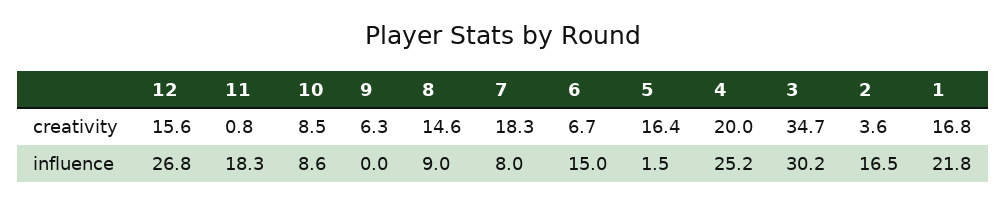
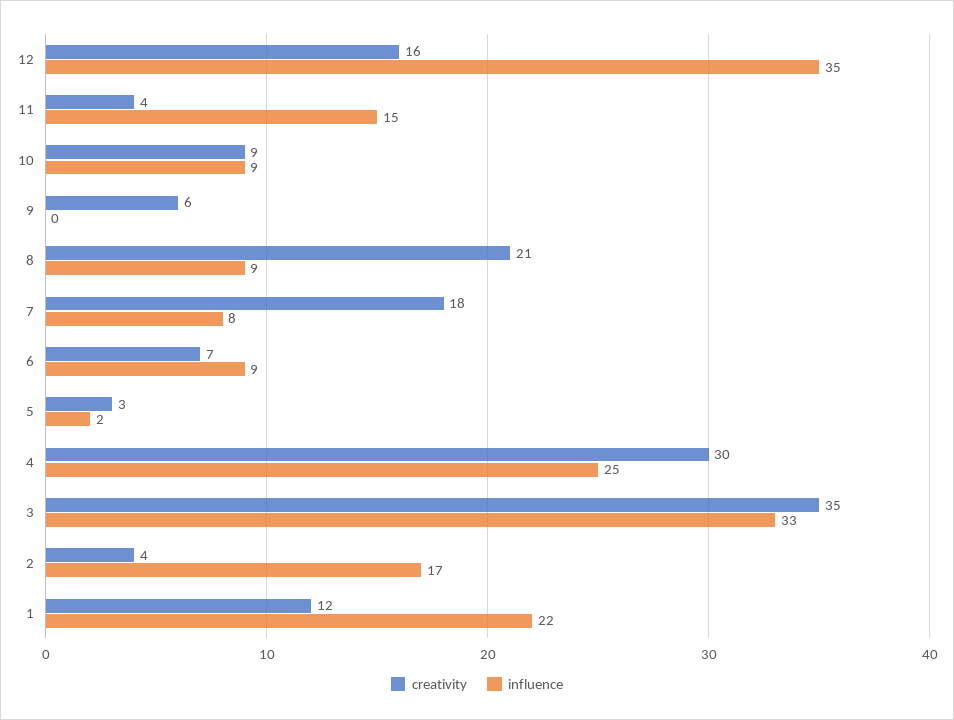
  {
    "creativity": {
      "12": 15.6,
-     "11": 0.8,
+     "11": 4,
      "10": 8.5,
      "9": 6.3,
-     "8": 14.6,
+     "8": 21,
      "7": 18.3,
      "6": 6.7,
-     "5": 16.4,
+     "5": 3,
-     "4": 20,
+     "4": 30,
      "3": 34.7,
      "2": 3.6,
-     "1": 16.8
+     "1": 12
    },
    "influence": {
-     "12": 26.8,
+     "12": 35,
-     "11": 18.3,
+     "11": 15,
      "10": 8.6,
      "9": 0,
      "8": 9,
      "7": 8,
-     "6": 15,
+     "6": 9,
      "5": 1.5,
      "4": 25.2,
-     "3": 30.2,
+     "3": 33,
      "2": 16.5,
      "1": 21.8
    }
  }

